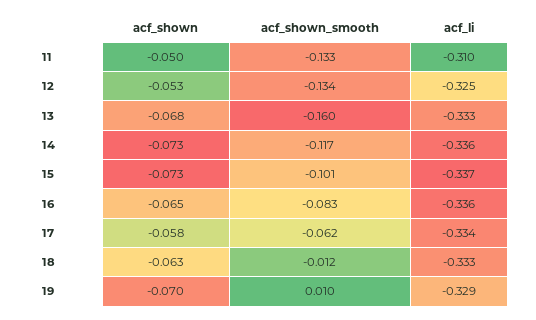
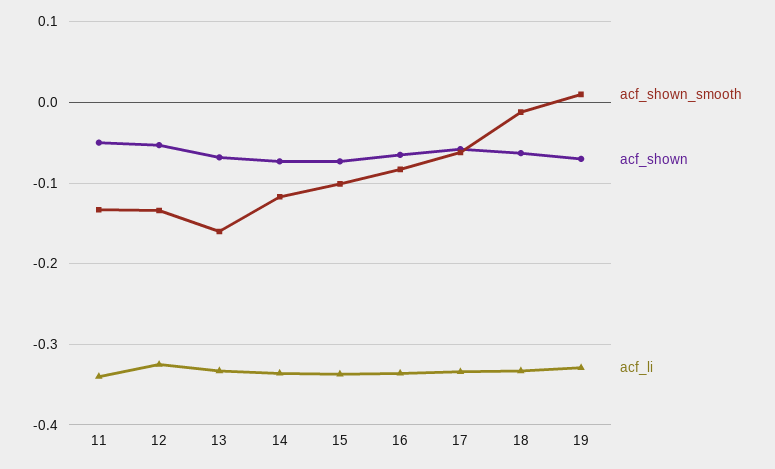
  {
    "acf_shown": {
      "11": -0.05,
      "12": -0.053,
      "13": -0.068,
      "14": -0.073,
      "15": -0.073,
      "16": -0.065,
      "17": -0.058,
      "18": -0.063,
      "19": -0.07
    },
    "acf_shown_smooth": {
      "11": -0.133,
      "12": -0.134,
      "13": -0.16,
      "14": -0.117,
      "15": -0.101,
      "16": -0.083,
      "17": -0.062,
      "18": -0.012,
      "19": 0.01
    },
    "acf_li": {
-     "11": -0.31,
+     "11": -0.34,
      "12": -0.325,
      "13": -0.333,
      "14": -0.336,
      "15": -0.337,
      "16": -0.336,
      "17": -0.334,
      "18": -0.333,
      "19": -0.329
    }
  }

